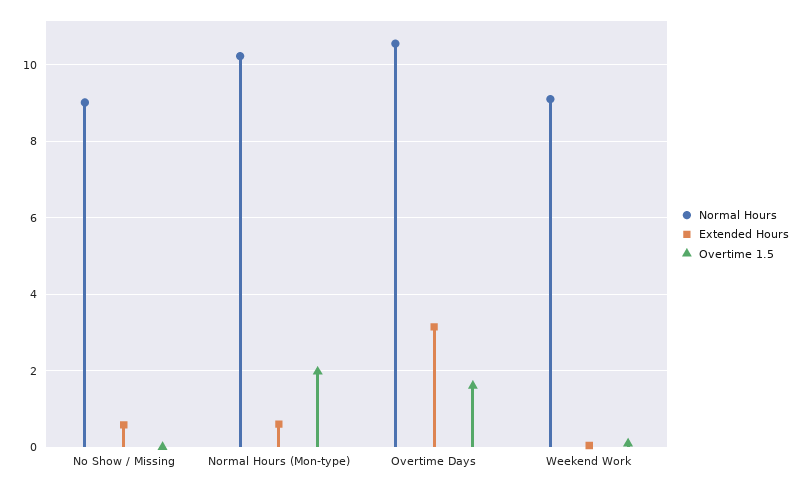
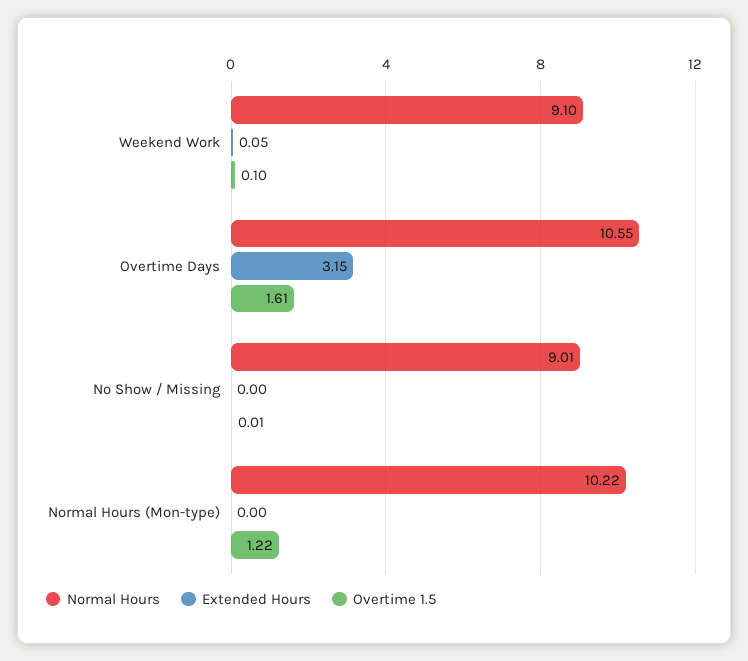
  {
    "Normal Hours": {
      "No Show / Missing": 9.01,
      "Normal Hours (Mon-type)": 10.22,
      "Overtime Days": 10.55,
      "Weekend Work": 9.1
    },
    "Extended Hours": {
-     "No Show / Missing": 0.6,
+     "No Show / Missing": 0,
-     "Normal Hours (Mon-type)": 0.6,
+     "Normal Hours (Mon-type)": 0,
      "Overtime Days": 3.15,
      "Weekend Work": 0.05
    },
    "Overtime 1.5": {
      "No Show / Missing": 0.01,
-     "Normal Hours (Mon-type)": 2,
+     "Normal Hours (Mon-type)": 1.22,
      "Overtime Days": 1.61,
      "Weekend Work": 0.1
    }
  }

